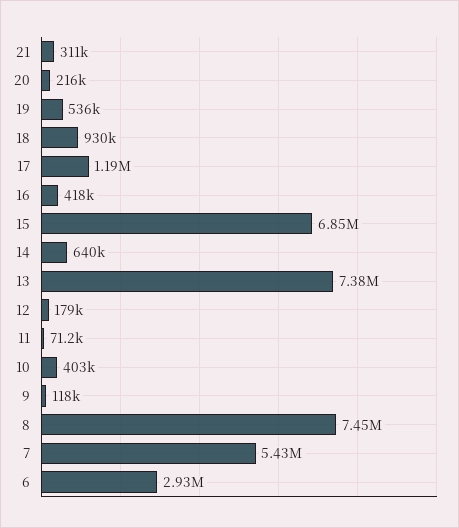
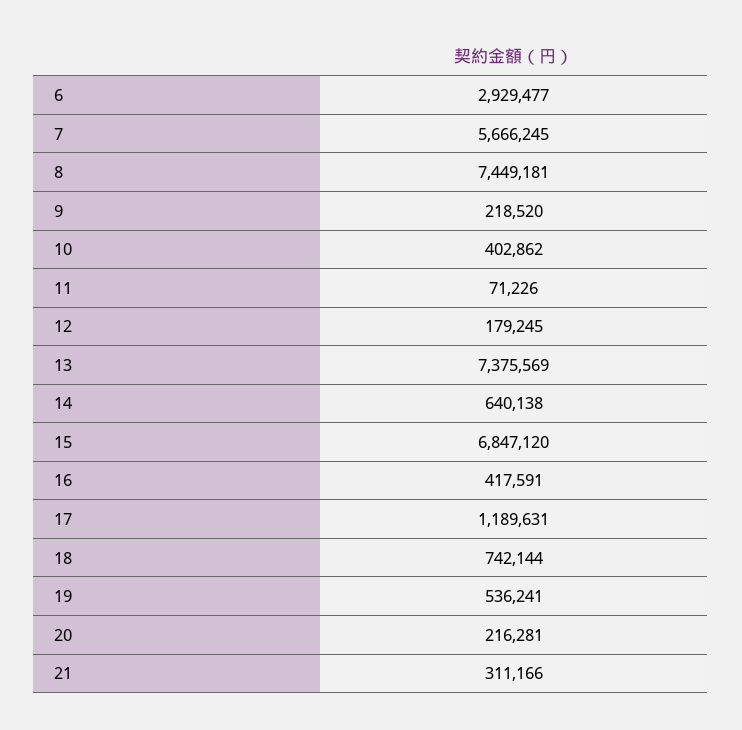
  {
    "21": 311166,
    "20": 216281,
    "19": 536241,
-   "18": 930000,
+   "18": 742144,
    "17": 1189631,
    "16": 417591,
    "15": 6847120,
    "14": 640138,
    "13": 7375569,
    "12": 179245,
    "11": 71226,
    "10": 402862,
-   "9": 118000,
+   "9": 218520,
    "8": 7449181,
-   "7": 5430000,
+   "7": 5666245,
    "6": 2929477
  }

